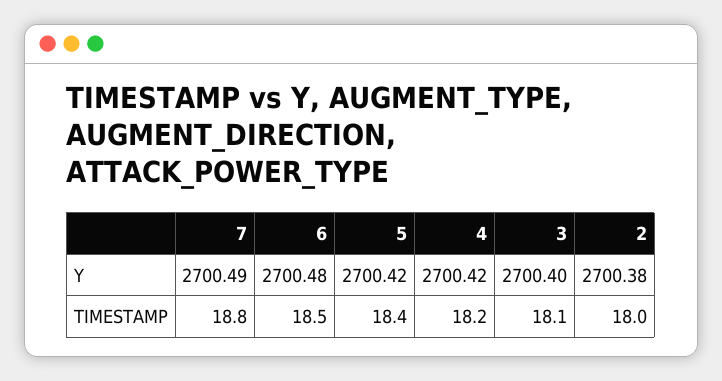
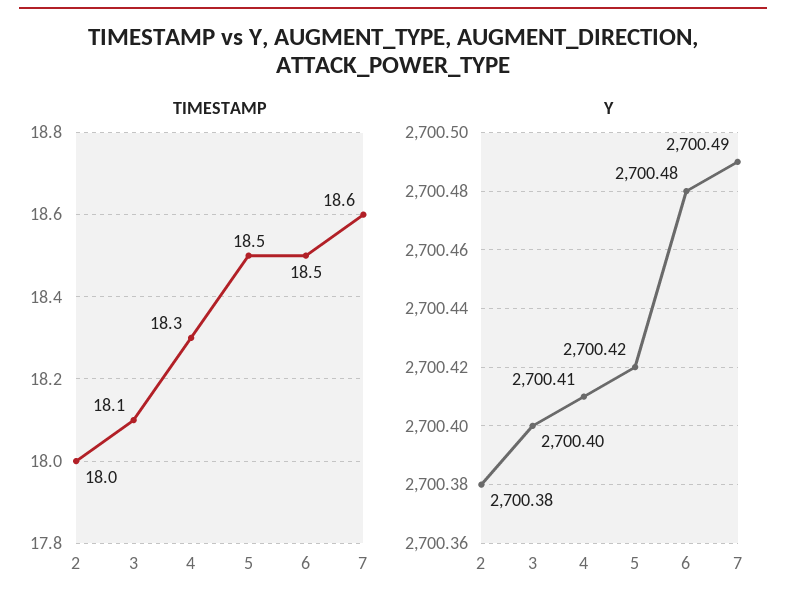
  {
    "Y": {
      "7": 2700.49,
      "6": 2700.48,
      "5": 2700.42,
-     "4": 2700.42,
+     "4": 2700.41,
      "3": 2700.4,
      "2": 2700.38
    },
    "TIMESTAMP": {
-     "7": 18.8,
+     "7": 18.6,
      "6": 18.5,
-     "5": 18.4,
+     "5": 18.5,
-     "4": 18.2,
+     "4": 18.3,
      "3": 18.1,
      "2": 18
    }
  }

